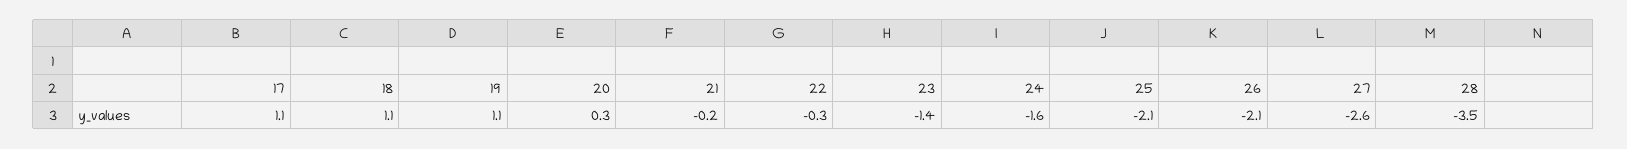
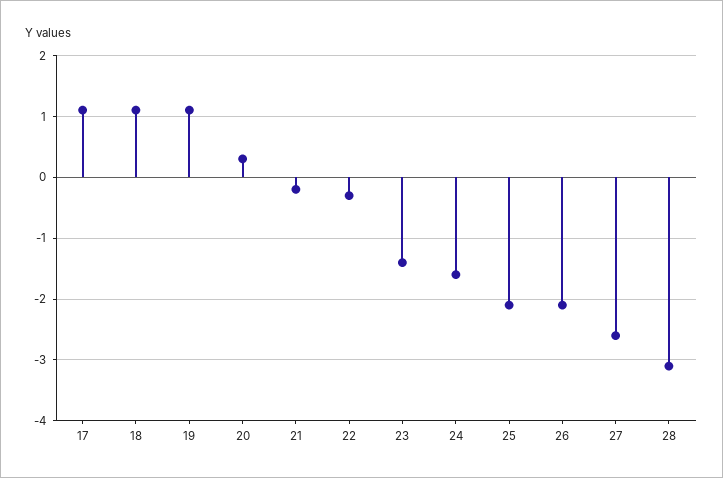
  {
    "17": 1.1,
    "18": 1.1,
    "19": 1.1,
    "20": 0.3,
    "21": -0.2,
    "22": -0.3,
    "23": -1.4,
    "24": -1.6,
    "25": -2.1,
    "26": -2.1,
    "27": -2.6,
-   "28": -3.5
+   "28": -3.1
  }

